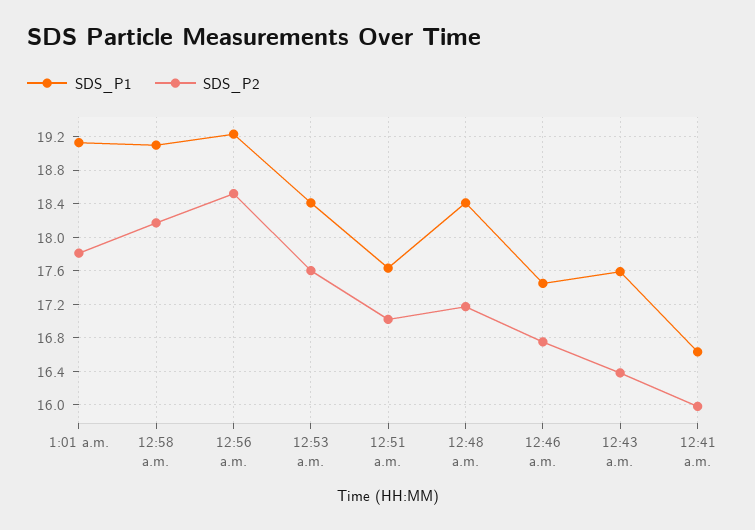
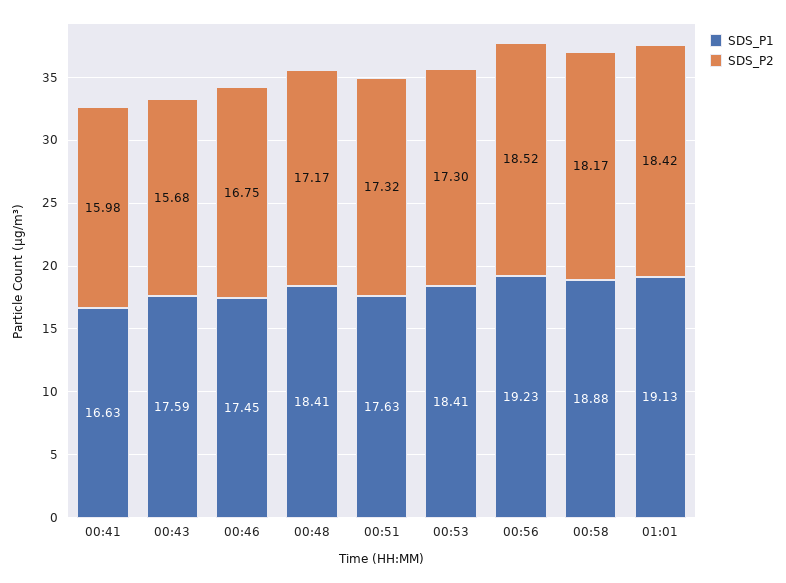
  {
    "SDS_P1": {
      "1:01 a.m.": 19.13,
-     "12:58 a.m.": 19.1,
+     "12:58 a.m.": 18.88,
      "12:56 a.m.": 19.23,
      "12:53 a.m.": 18.41,
      "12:51 a.m.": 17.63,
      "12:48 a.m.": 18.41,
      "12:46 a.m.": 17.45,
      "12:43 a.m.": 17.59,
      "12:41 a.m.": 16.63
    },
    "SDS_P2": {
-     "1:01 a.m.": 17.8,
+     "1:01 a.m.": 18.42,
      "12:58 a.m.": 18.17,
      "12:56 a.m.": 18.52,
-     "12:53 a.m.": 17.6,
+     "12:53 a.m.": 17.3,
-     "12:51 a.m.": 17,
+     "12:51 a.m.": 17.32,
      "12:48 a.m.": 17.17,
      "12:46 a.m.": 16.75,
-     "12:43 a.m.": 16.4,
+     "12:43 a.m.": 15.68,
      "12:41 a.m.": 15.98
    }
  }

